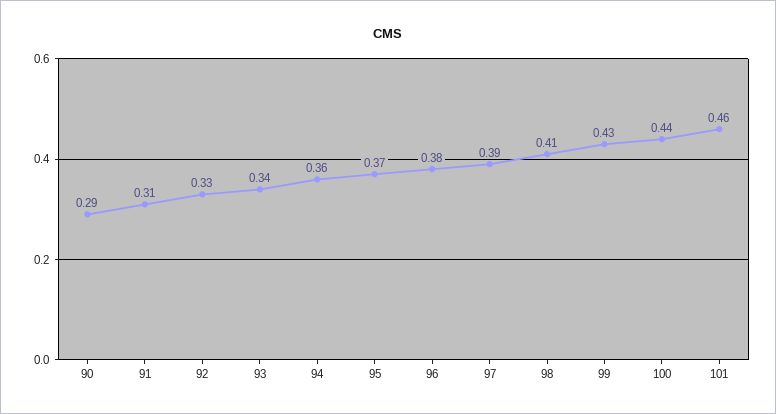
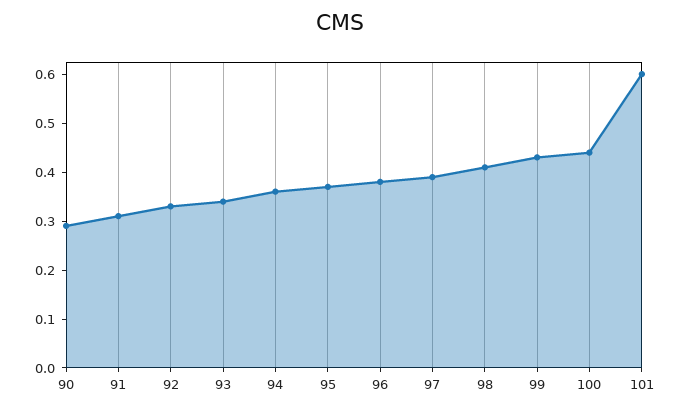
  {
    "90": 0.29,
    "91": 0.31,
    "92": 0.33,
    "93": 0.34,
    "94": 0.36,
    "95": 0.37,
    "96": 0.38,
    "97": 0.39,
    "98": 0.41,
    "99": 0.43,
    "100": 0.44,
-   "101": 0.46
+   "101": 0.6
  }

